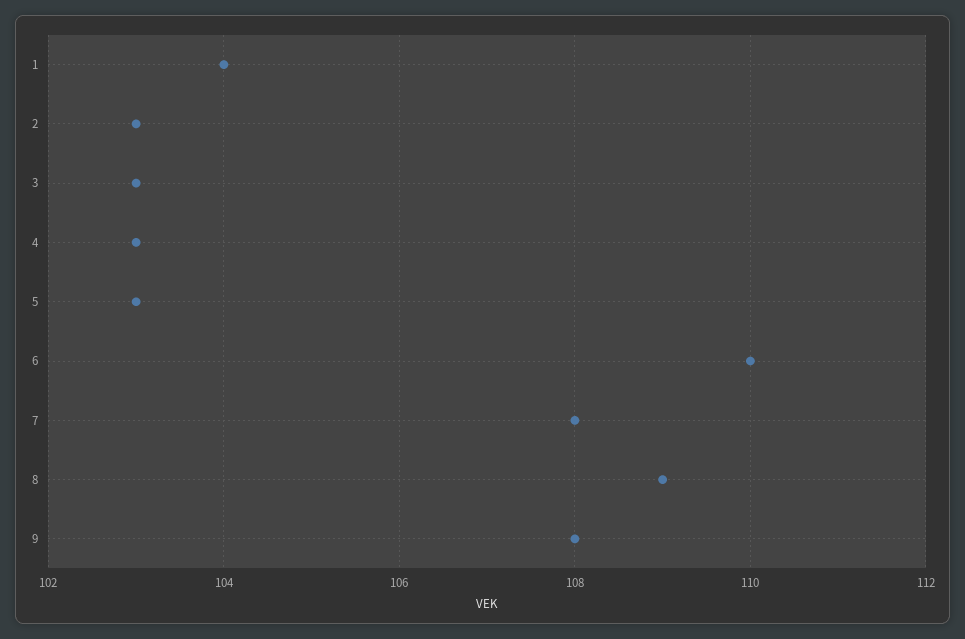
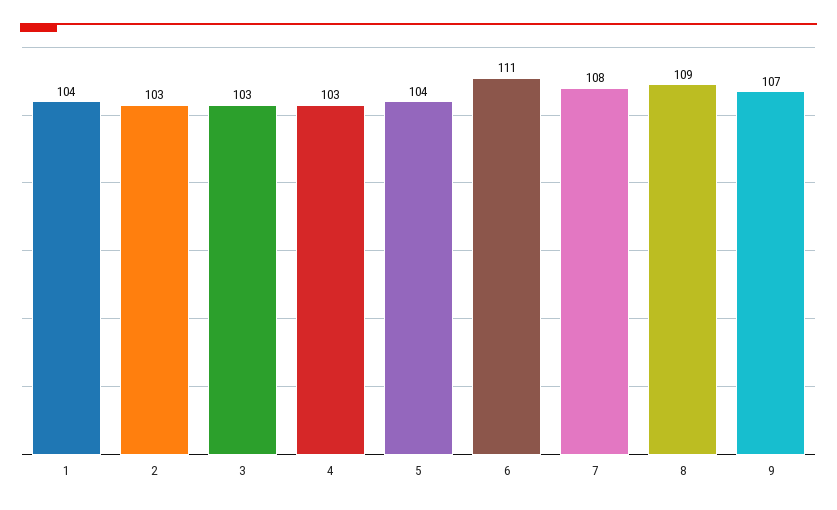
  {
    "1": 104,
    "2": 103,
    "3": 103,
    "4": 103,
-   "5": 103,
+   "5": 104,
-   "6": 110,
+   "6": 111,
    "7": 108,
    "8": 109,
-   "9": 108
+   "9": 107
  }

